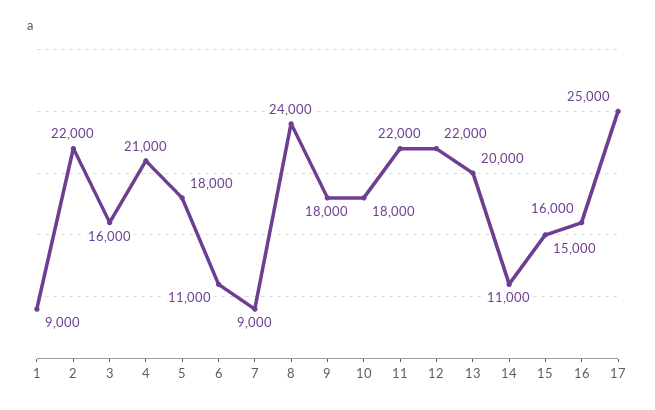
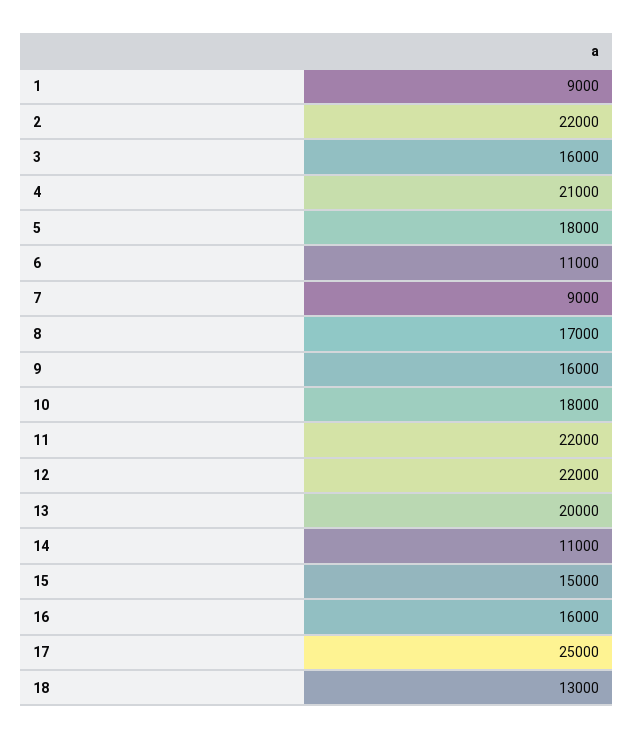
  {
    "1": 9000,
    "2": 22000,
    "3": 16000,
    "4": 21000,
    "5": 18000,
    "6": 11000,
    "7": 9000,
-   "8": 24000,
+   "8": 17000,
-   "9": 18000,
+   "9": 16000,
    "10": 18000,
    "11": 22000,
    "12": 22000,
    "13": 20000,
    "14": 11000,
    "15": 15000,
    "16": 16000,
-   "17": 25000
+   "17": 25000,
+   "18": 13000
  }

